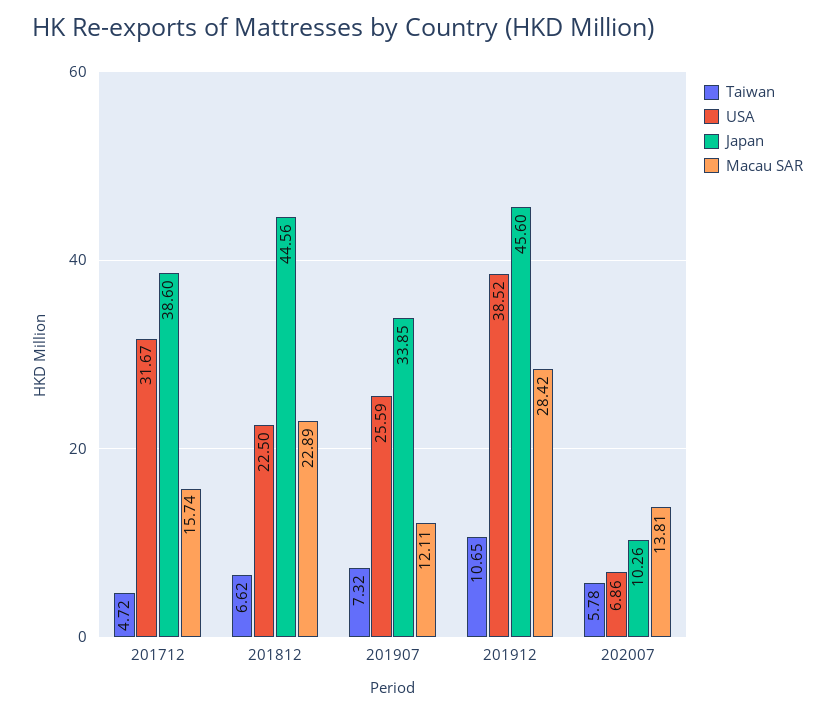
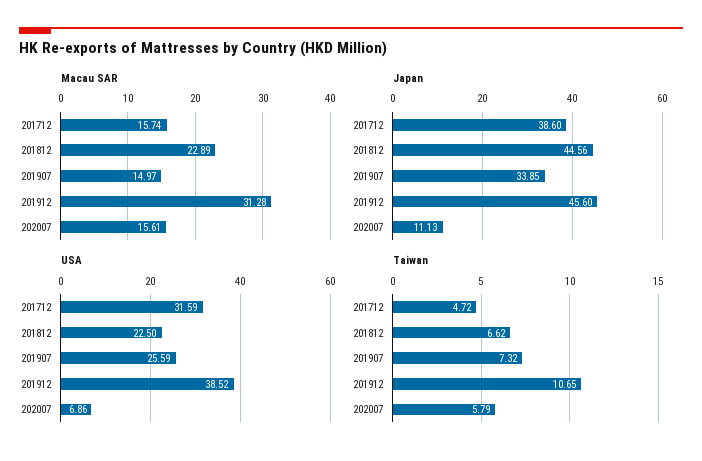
  {
    "Taiwan": {
      "201712": 4.72,
      "201812": 6.62,
      "201907": 7.32,
      "201912": 10.65,
-     "202007": 5.78
+     "202007": 5.79
    },
    "USA": {
-     "201712": 31.67,
+     "201712": 31.59,
      "201812": 22.5,
      "201907": 25.59,
      "201912": 38.52,
      "202007": 6.86
    },
    "Japan": {
      "201712": 38.6,
      "201812": 44.56,
      "201907": 33.85,
      "201912": 45.6,
-     "202007": 10.26
+     "202007": 11.13
    },
    "Macau SAR": {
      "201712": 15.74,
      "201812": 22.89,
-     "201907": 12.11,
+     "201907": 14.97,
-     "201912": 28.42,
+     "201912": 31.28,
-     "202007": 13.81
+     "202007": 15.61
    }
  }

